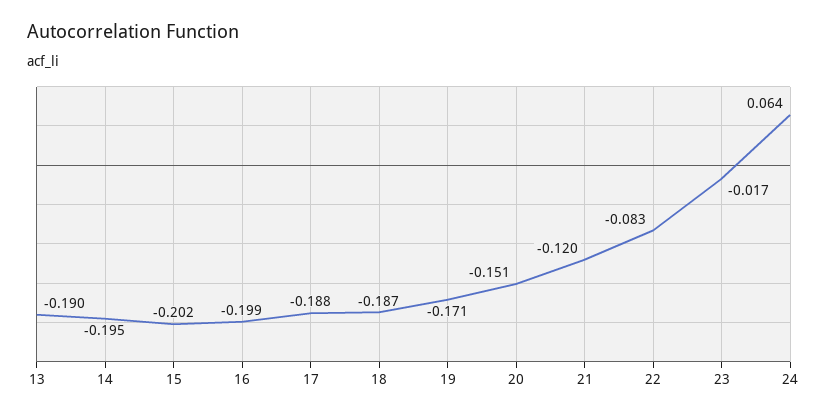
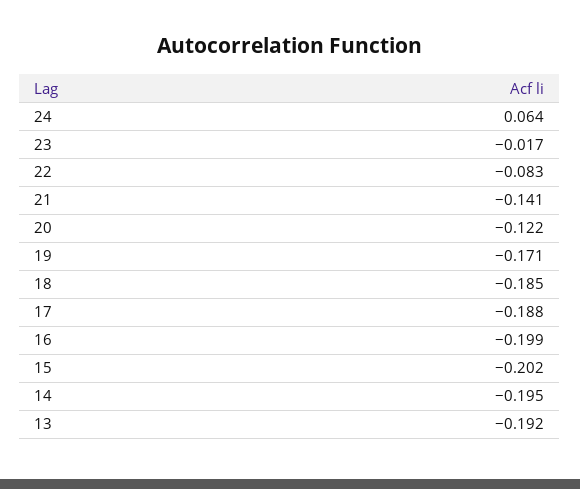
  {
-   "13": -0.19,
+   "13": -0.192,
    "14": -0.195,
    "15": -0.202,
    "16": -0.199,
    "17": -0.188,
-   "18": -0.187,
+   "18": -0.185,
    "19": -0.171,
-   "20": -0.151,
+   "20": -0.122,
-   "21": -0.12,
+   "21": -0.141,
    "22": -0.083,
    "23": -0.017,
    "24": 0.064
  }

